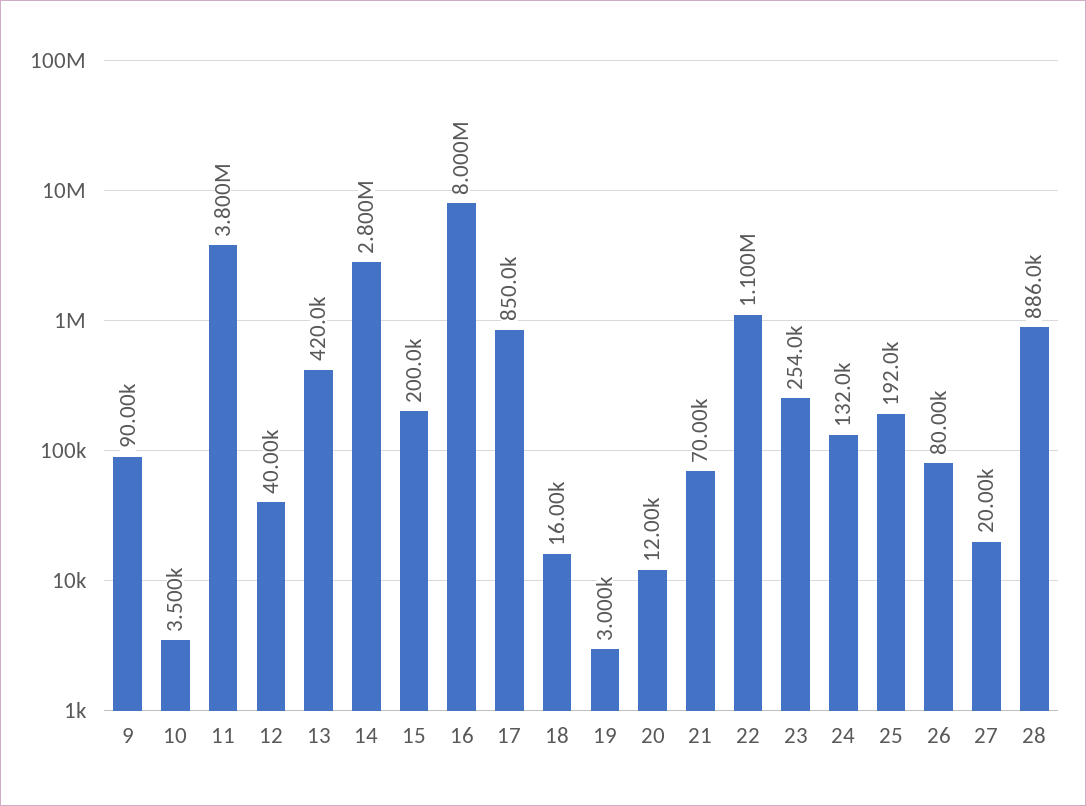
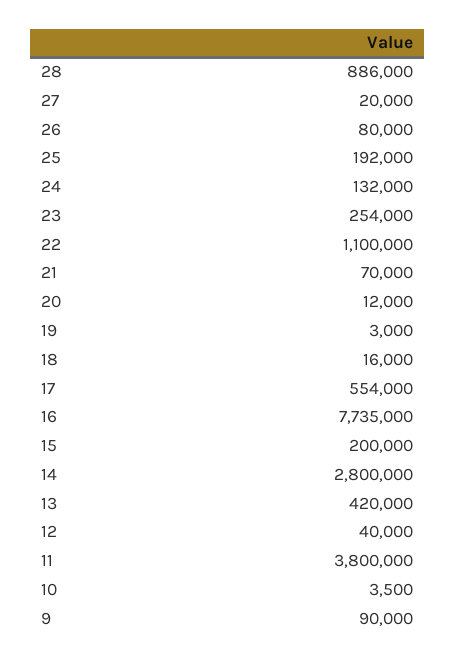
  {
    "9": 90000,
    "10": 3500,
    "11": 3800000,
    "12": 40000,
    "13": 420000,
    "14": 2800000,
    "15": 200000,
-   "16": 8000000,
+   "16": 7735000,
-   "17": 850000,
+   "17": 554000,
    "18": 16000,
    "19": 3000,
    "20": 12000,
    "21": 70000,
    "22": 1100000,
    "23": 254000,
    "24": 132000,
    "25": 192000,
    "26": 80000,
    "27": 20000,
    "28": 886000
  }

